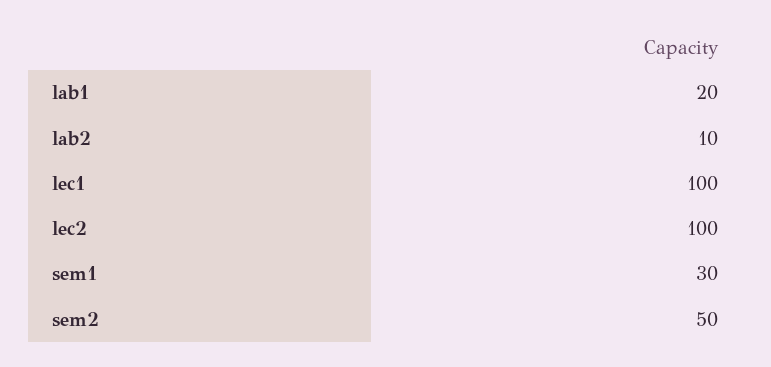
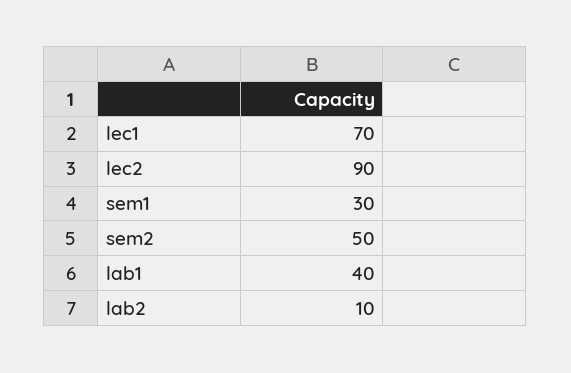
  {
-   "lab1": 20,
+   "lab1": 40,
    "lab2": 10,
-   "lec1": 100,
+   "lec1": 70,
-   "lec2": 100,
+   "lec2": 90,
    "sem1": 30,
    "sem2": 50
  }

